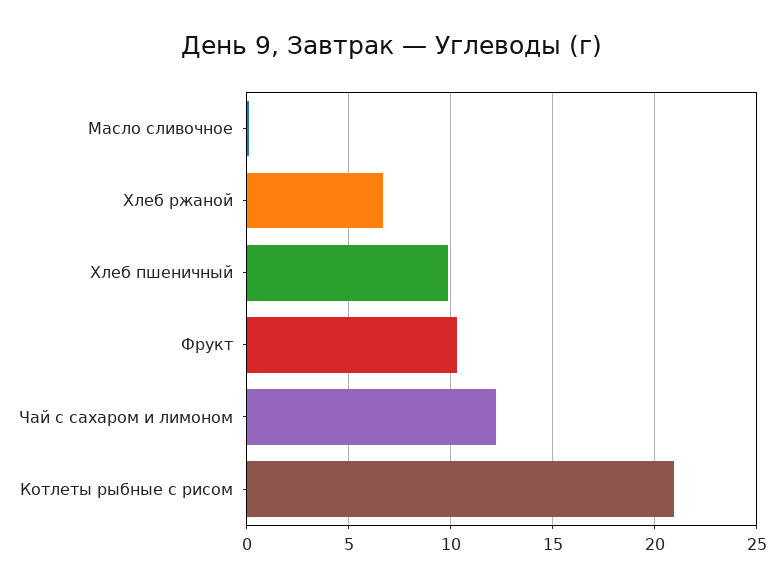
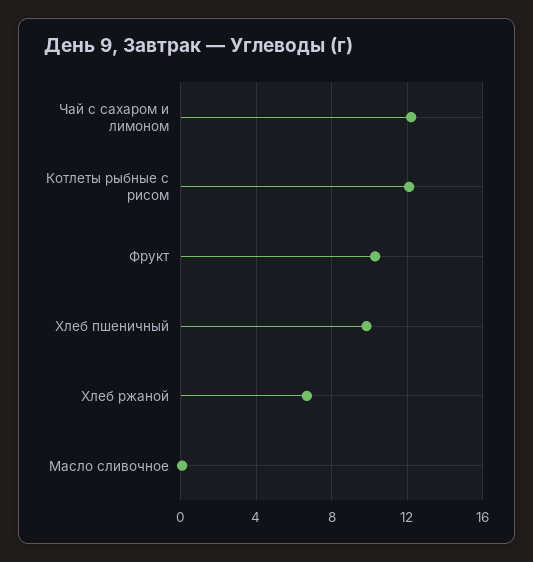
  {
    "Масло сливочное": 0,
    "Хлеб ржаной": 6.5,
    "Хлеб пшеничный": 10,
    "Фрукт": 10.5,
    "Чай с сахаром и лимоном": 12,
-   "Котлеты рыбные с рисом": 21
+   "Котлеты рыбные с рисом": 12
  }

